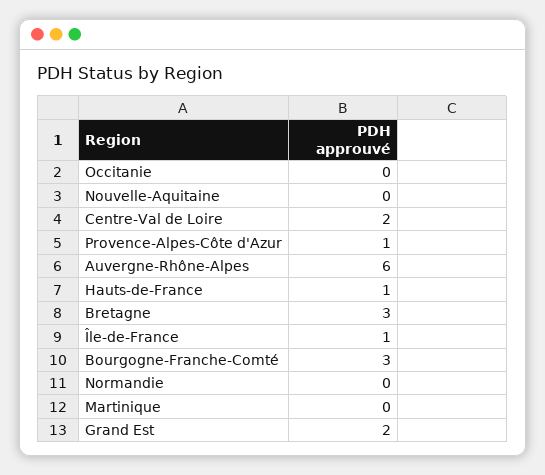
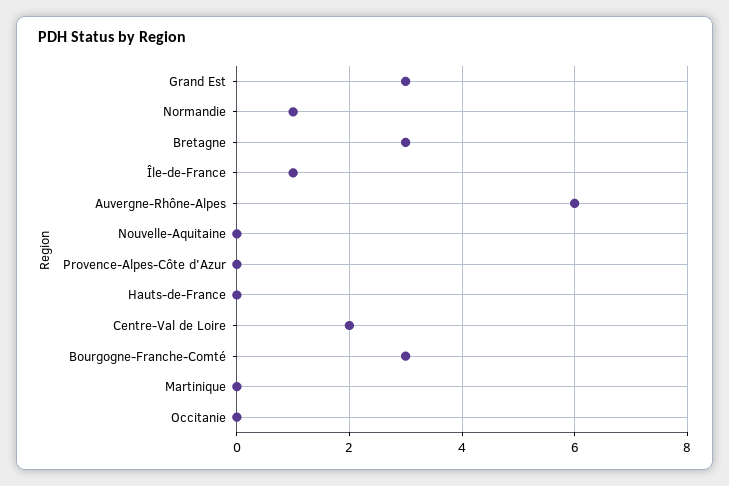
  {
    "Occitanie": 0,
    "Nouvelle-Aquitaine": 0,
    "Centre-Val de Loire": 2,
-   "Provence-Alpes-Côte d'Azur": 1,
+   "Provence-Alpes-Côte d'Azur": 0,
    "Auvergne-Rhône-Alpes": 6,
-   "Hauts-de-France": 1,
+   "Hauts-de-France": 0,
    "Bretagne": 3,
    "Île-de-France": 1,
    "Bourgogne-Franche-Comté": 3,
-   "Normandie": 0,
+   "Normandie": 1,
    "Martinique": 0,
-   "Grand Est": 2
+   "Grand Est": 3
  }

